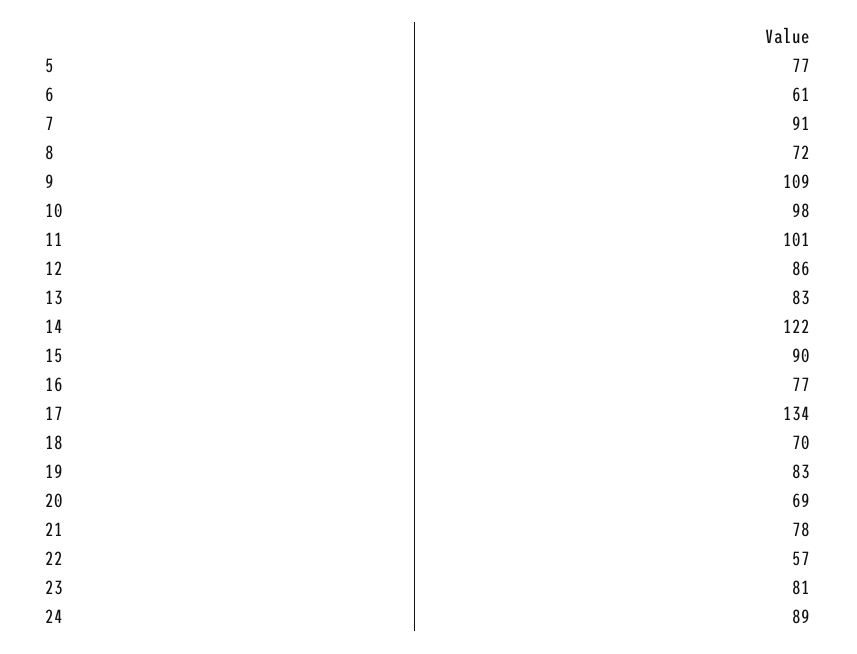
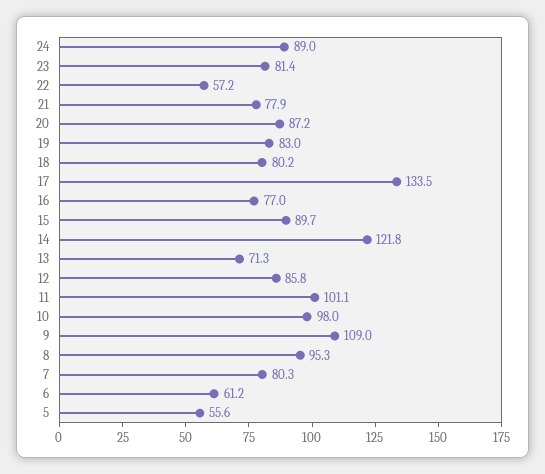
  {
-   "5": 77,
+   "5": 55.6,
    "6": 61.2,
-   "7": 91,
+   "7": 80.3,
-   "8": 72,
+   "8": 95.3,
    "9": 109,
    "10": 98,
    "11": 101.1,
    "12": 85.8,
-   "13": 83,
+   "13": 71.3,
    "14": 121.8,
    "15": 89.7,
    "16": 77,
    "17": 133.5,
-   "18": 70,
+   "18": 80.2,
    "19": 83,
-   "20": 69,
+   "20": 87.2,
    "21": 77.9,
    "22": 57.2,
    "23": 81.4,
    "24": 89
  }

